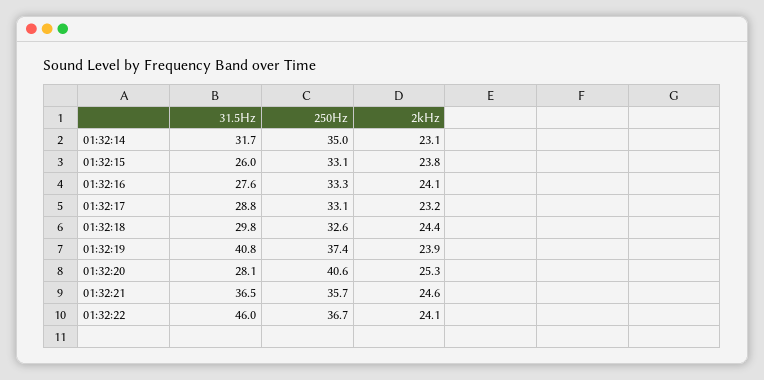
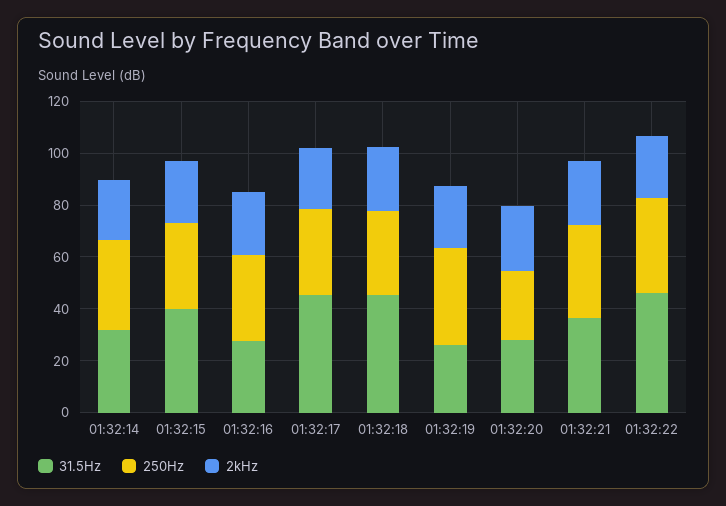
  {
    "31.5Hz": {
      "01:32:14": 31.7,
-     "01:32:15": 26,
+     "01:32:15": 40,
      "01:32:16": 27.6,
-     "01:32:17": 28.8,
+     "01:32:17": 45,
-     "01:32:18": 29.8,
+     "01:32:18": 45,
-     "01:32:19": 40.8,
+     "01:32:19": 25,
      "01:32:20": 28.1,
      "01:32:21": 36.5,
      "01:32:22": 46
    },
    "250Hz": {
      "01:32:14": 35,
      "01:32:15": 33.1,
      "01:32:16": 33.3,
      "01:32:17": 33.1,
      "01:32:18": 32.6,
      "01:32:19": 37.4,
-     "01:32:20": 40.6,
+     "01:32:20": 25,
      "01:32:21": 35.7,
      "01:32:22": 36.7
    },
    "2kHz": {
      "01:32:14": 23.1,
      "01:32:15": 23.8,
      "01:32:16": 24.1,
      "01:32:17": 23.2,
      "01:32:18": 24.4,
      "01:32:19": 23.9,
      "01:32:20": 25.3,
      "01:32:21": 24.6,
      "01:32:22": 24.1
    }
  }

